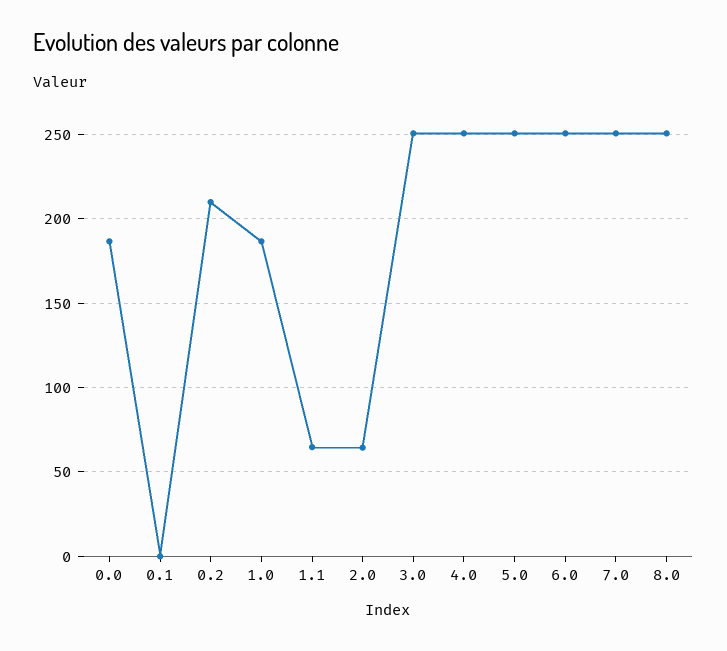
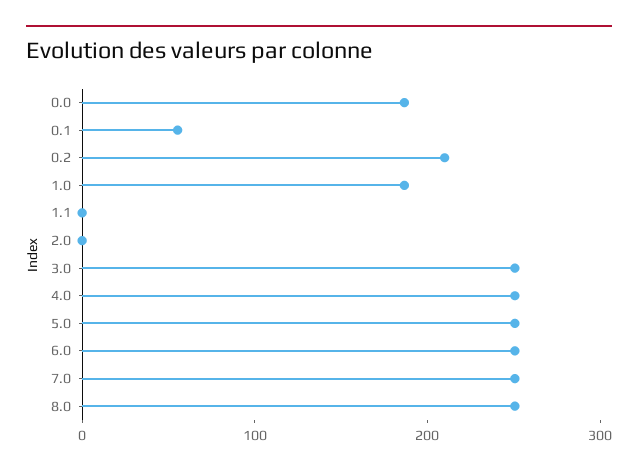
  {
    "0.0": 185,
-   "0.1": 0,
+   "0.1": 60,
    "0.2": 210,
    "1.0": 185,
-   "1.1": 65,
+   "1.1": 0,
-   "2.0": 65,
+   "2.0": 0,
    "3.0": 250,
    "4.0": 250,
    "5.0": 250,
    "6.0": 250,
    "7.0": 250,
    "8.0": 250
  }

